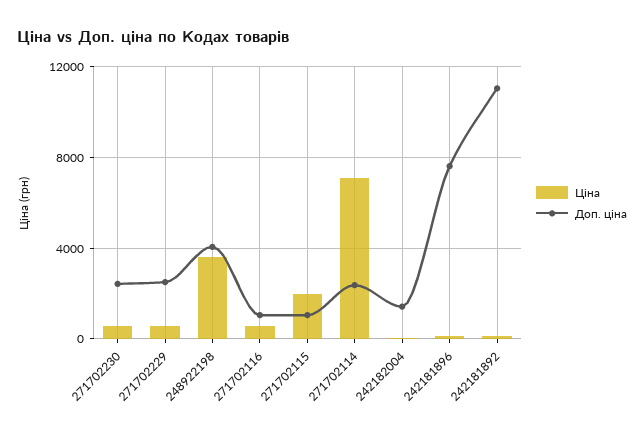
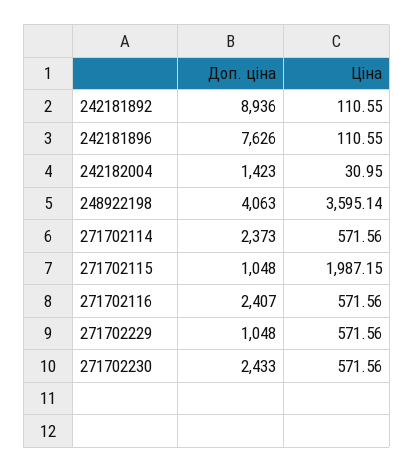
  {
    "Ціна": {
      "271702230": 571.56,
      "271702229": 571.56,
      "248922198": 3595.14,
      "271702116": 571.56,
      "271702115": 1987.15,
-     "271702114": 7000,
+     "271702114": 571.56,
      "242182004": 30.95,
      "242181896": 110.55,
      "242181892": 110.55
    },
    "Доп. ціна": {
      "271702230": 2433,
-     "271702229": 2500,
+     "271702229": 1048,
      "248922198": 4063,
-     "271702116": 1000,
+     "271702116": 2407,
      "271702115": 1048,
      "271702114": 2373,
      "242182004": 1423,
      "242181896": 7626,
-     "242181892": 11000
+     "242181892": 8936
    }
  }

